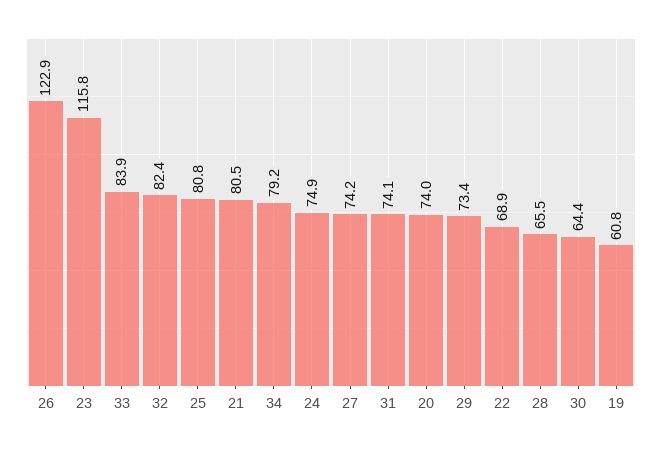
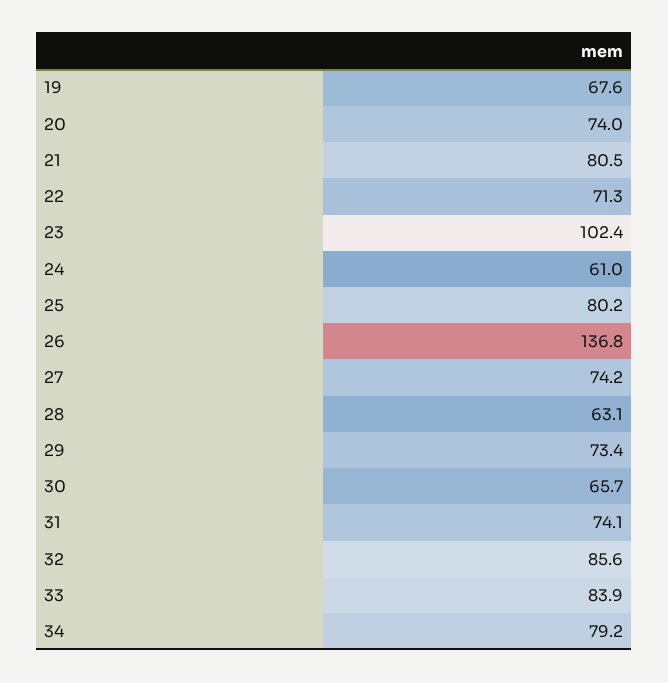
  {
-   "26": 122.9,
+   "26": 136.8,
-   "23": 115.8,
+   "23": 102.4,
    "33": 83.9,
-   "32": 82.4,
+   "32": 85.6,
-   "25": 80.8,
+   "25": 80.2,
    "21": 80.5,
    "34": 79.2,
-   "24": 74.9,
+   "24": 61,
    "27": 74.2,
    "31": 74.1,
    "20": 74,
    "29": 73.4,
-   "22": 68.9,
+   "22": 71.3,
-   "28": 65.5,
+   "28": 63.1,
-   "30": 64.4,
+   "30": 65.7,
-   "19": 60.8
+   "19": 67.6
  }

